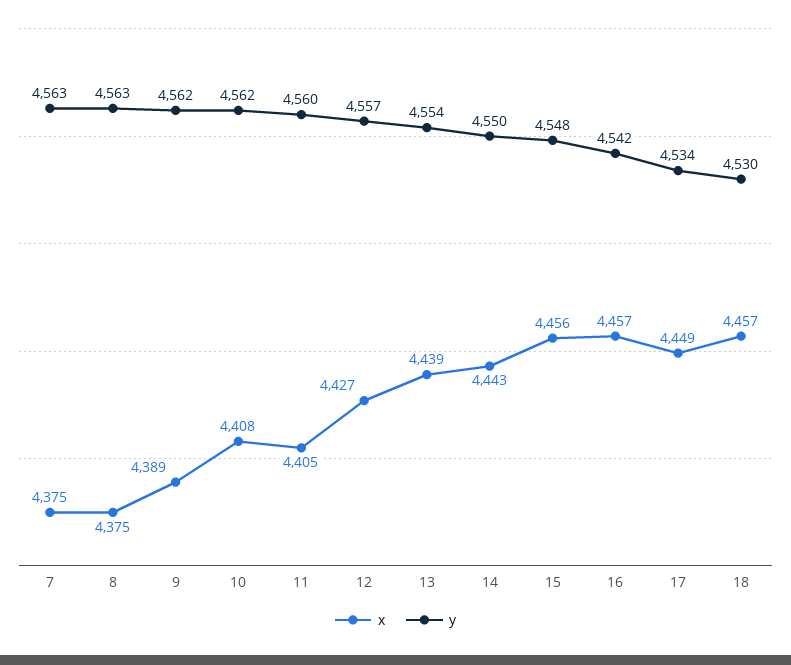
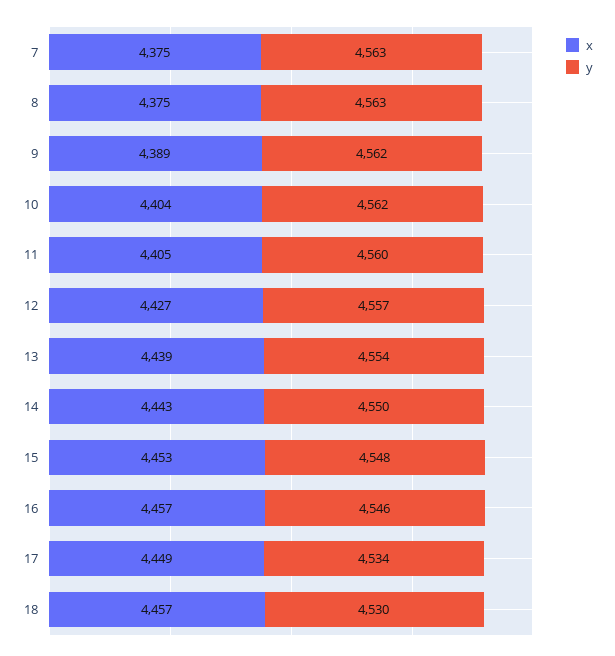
  {
    "x": {
      "7": 4375,
      "8": 4375,
      "9": 4389,
-     "10": 4408,
+     "10": 4404,
      "11": 4405,
      "12": 4427,
      "13": 4439,
      "14": 4443,
-     "15": 4456,
+     "15": 4453,
      "16": 4457,
      "17": 4449,
      "18": 4457
    },
    "y": {
      "7": 4563,
      "8": 4563,
      "9": 4562,
      "10": 4562,
      "11": 4560,
      "12": 4557,
      "13": 4554,
      "14": 4550,
      "15": 4548,
-     "16": 4542,
+     "16": 4546,
      "17": 4534,
      "18": 4530
    }
  }

